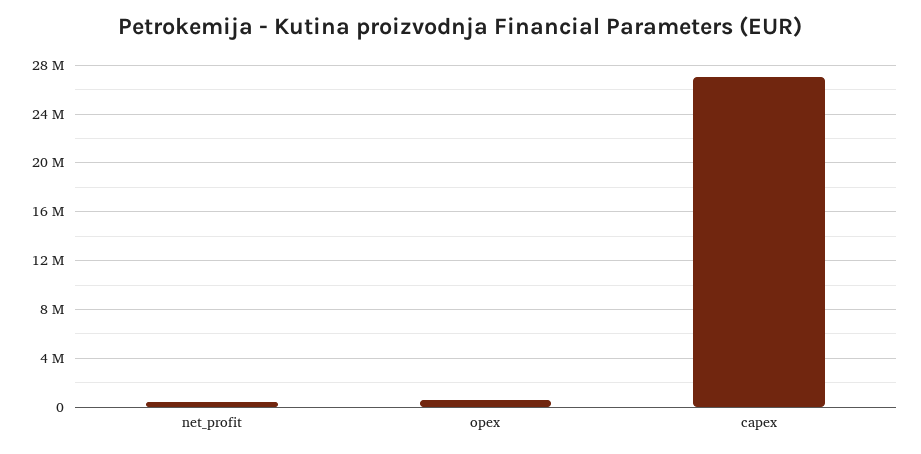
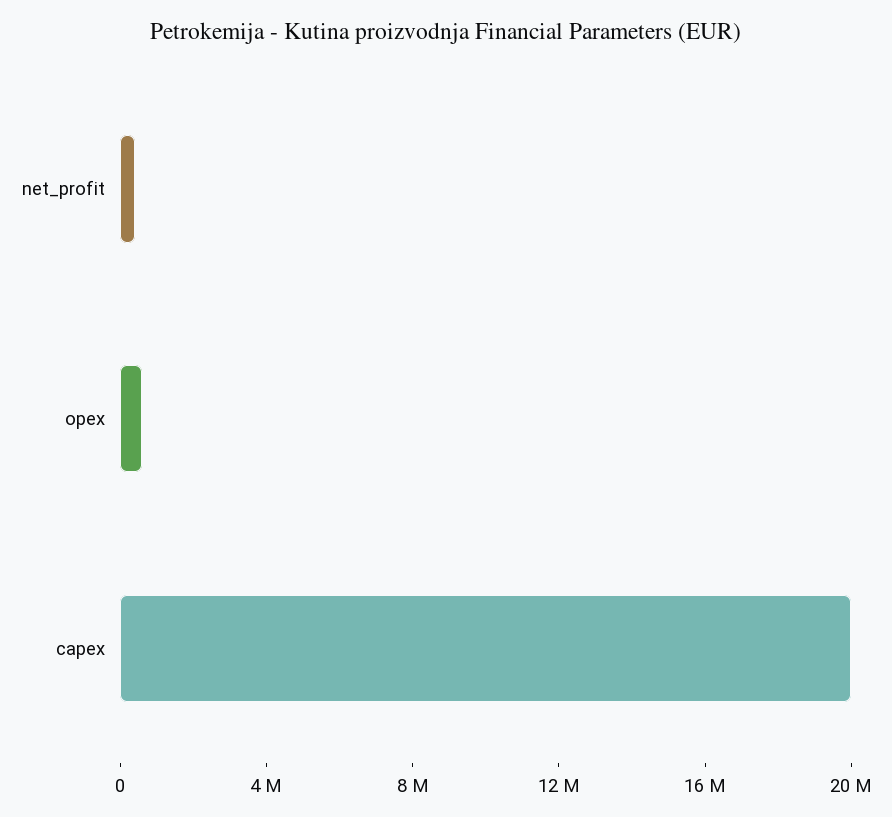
  {
    "net_profit": 500000,
    "opex": 500000,
-   "capex": 27000000
+   "capex": 20000000
  }

